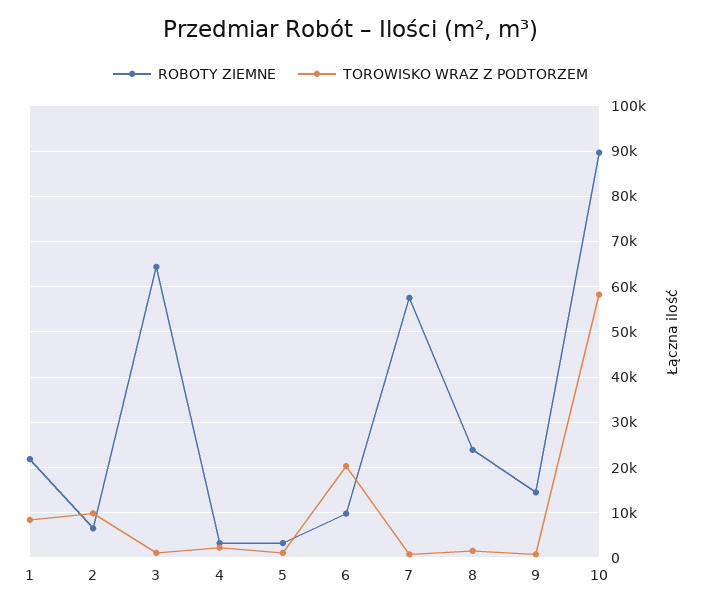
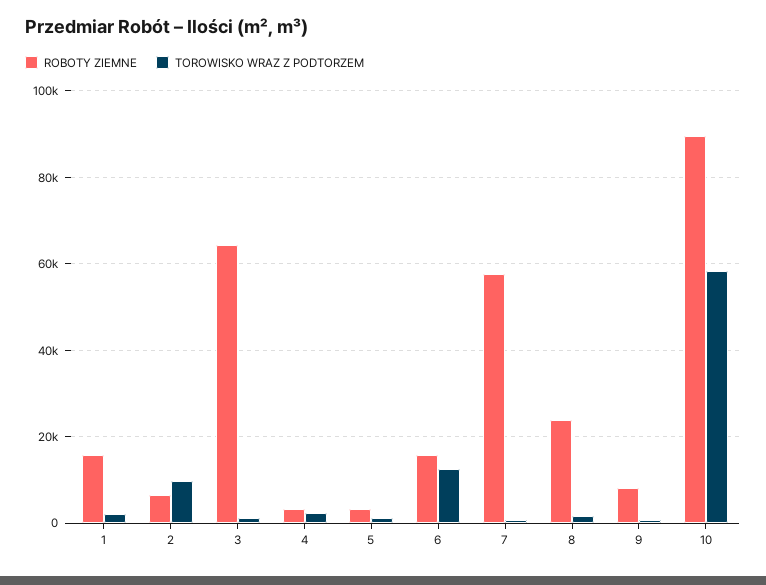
  {
    "ROBOTY ZIEMNE": {
-     "1": 22000,
+     "1": 16000,
      "2": 6000,
      "3": 64000,
      "4": 4000,
      "5": 4000,
-     "6": 10000,
+     "6": 16000,
      "7": 58000,
      "8": 24000,
-     "9": 14000,
+     "9": 8000,
      "10": 90000
    },
    "TOROWISKO WRAZ Z PODTORZEM": {
-     "1": 8000,
+     "1": 2000,
      "2": 10000,
      "3": 2000,
      "4": 2000,
      "5": 2000,
-     "6": 20000,
+     "6": 12000,
      "7": 0,
      "8": 2000,
      "9": 0,
      "10": 58000
    }
  }

